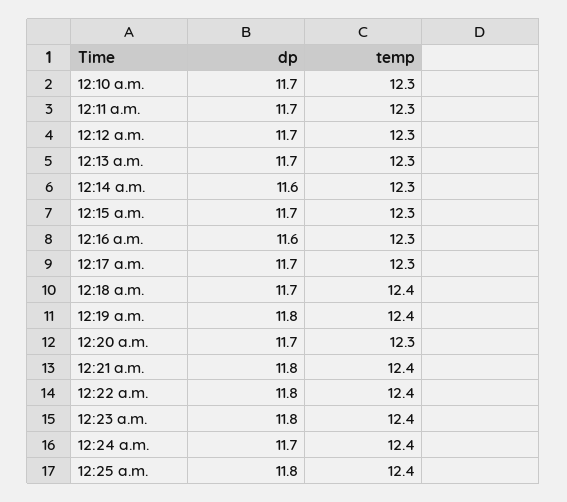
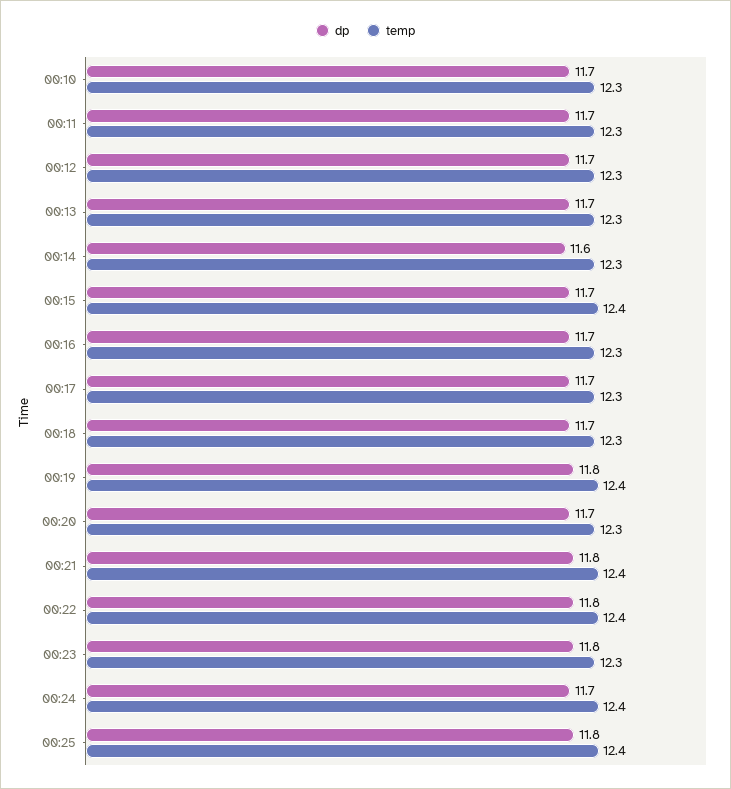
  {
    "dp": {
      "12:10 a.m.": 11.7,
      "12:11 a.m.": 11.7,
      "12:12 a.m.": 11.7,
      "12:13 a.m.": 11.7,
      "12:14 a.m.": 11.6,
      "12:15 a.m.": 11.7,
-     "12:16 a.m.": 11.6,
+     "12:16 a.m.": 11.7,
      "12:17 a.m.": 11.7,
      "12:18 a.m.": 11.7,
      "12:19 a.m.": 11.8,
      "12:20 a.m.": 11.7,
      "12:21 a.m.": 11.8,
      "12:22 a.m.": 11.8,
      "12:23 a.m.": 11.8,
      "12:24 a.m.": 11.7,
      "12:25 a.m.": 11.8
    },
    "temp": {
      "12:10 a.m.": 12.3,
      "12:11 a.m.": 12.3,
      "12:12 a.m.": 12.3,
      "12:13 a.m.": 12.3,
      "12:14 a.m.": 12.3,
-     "12:15 a.m.": 12.3,
+     "12:15 a.m.": 12.4,
      "12:16 a.m.": 12.3,
      "12:17 a.m.": 12.3,
-     "12:18 a.m.": 12.4,
+     "12:18 a.m.": 12.3,
      "12:19 a.m.": 12.4,
      "12:20 a.m.": 12.3,
      "12:21 a.m.": 12.4,
      "12:22 a.m.": 12.4,
-     "12:23 a.m.": 12.4,
+     "12:23 a.m.": 12.3,
      "12:24 a.m.": 12.4,
      "12:25 a.m.": 12.4
    }
  }

